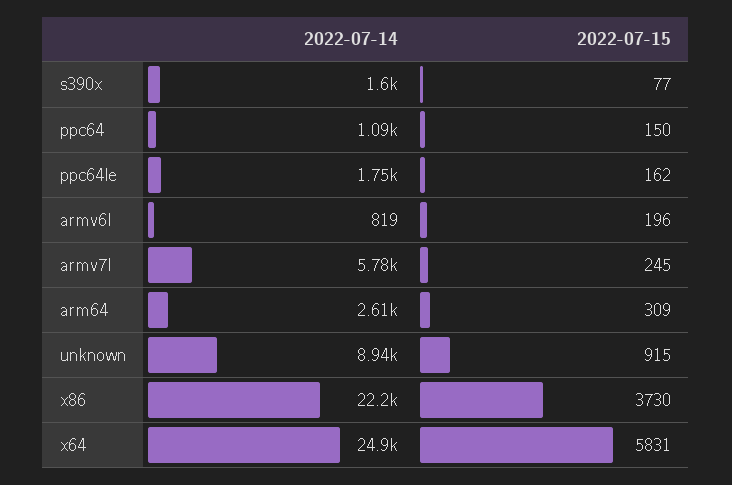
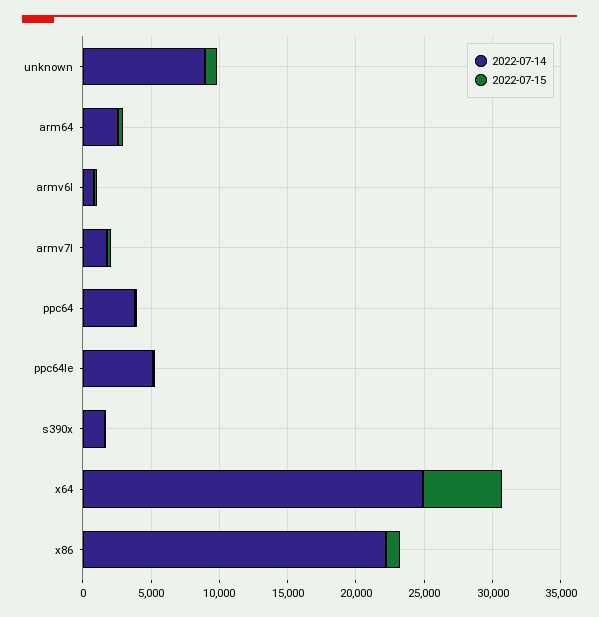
  {
    "2022-07-14": {
      "s390x": 1600,
-     "ppc64": 1090,
+     "ppc64": 4000,
-     "ppc64le": 1750,
+     "ppc64le": 5000,
      "armv6l": 819,
-     "armv7l": 5780,
+     "armv7l": 2000,
      "arm64": 2610,
      "unknown": 8940,
      "x86": 22200,
      "x64": 24900
    },
    "2022-07-15": {
      "s390x": 77,
      "ppc64": 150,
      "ppc64le": 162,
      "armv6l": 196,
      "armv7l": 245,
      "arm64": 309,
      "unknown": 915,
-     "x86": 3730,
+     "x86": 1000,
      "x64": 5831
    }
  }

